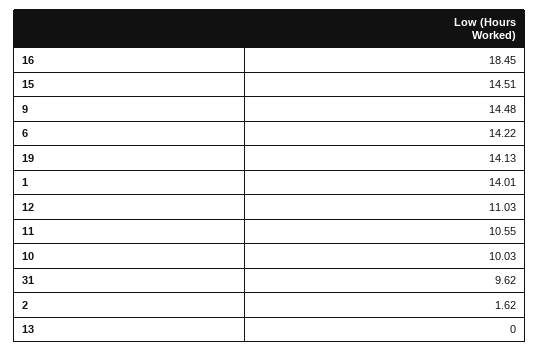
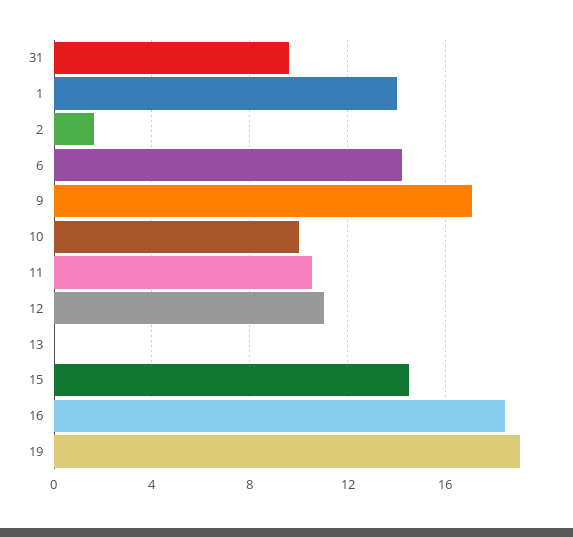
  {
    "16": 18.45,
    "15": 14.51,
-   "9": 14.48,
+   "9": 17,
    "6": 14.22,
-   "19": 14.13,
+   "19": 19,
    "1": 14.01,
    "12": 11.03,
    "11": 10.55,
    "10": 10.03,
    "31": 9.62,
    "2": 1.62,
    "13": 0
  }

